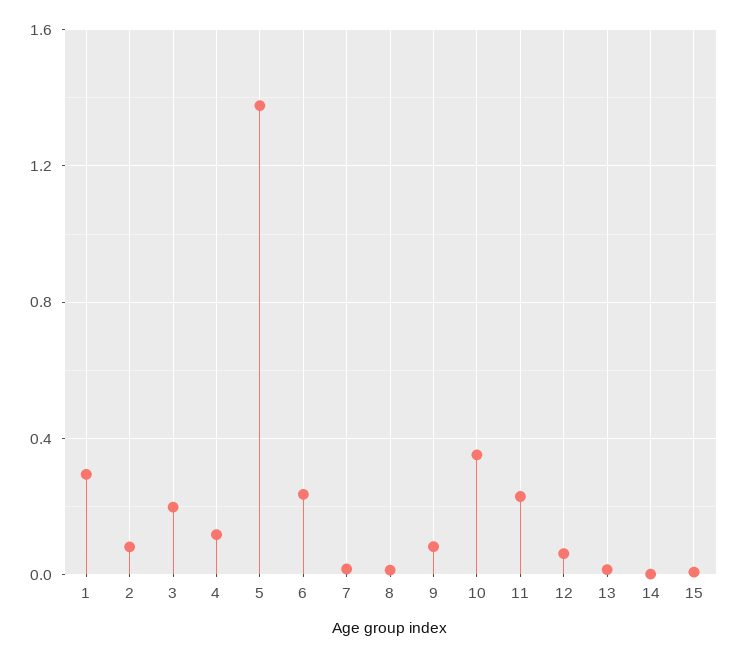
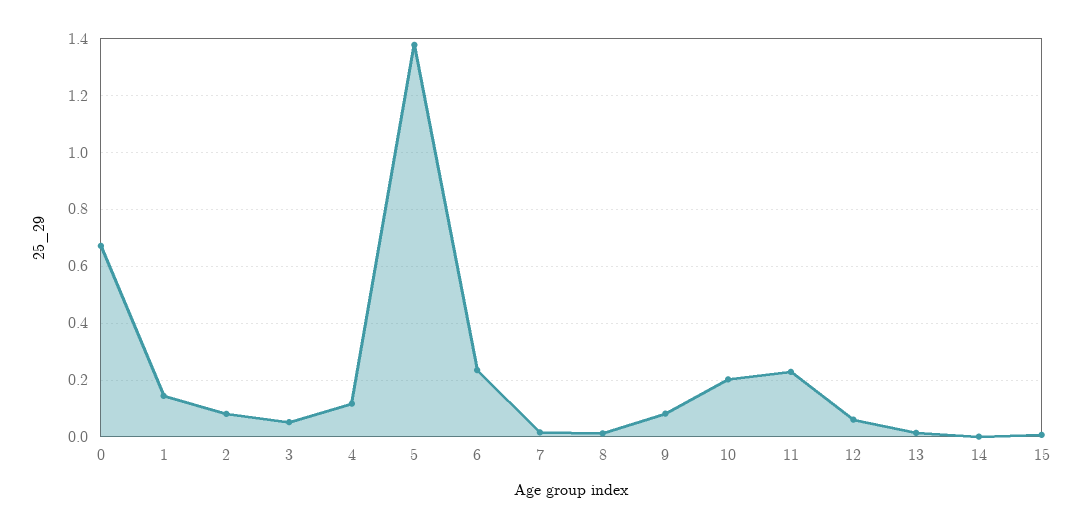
  {
-   "1": 0.3,
+   "1": 0.15,
    "2": 0.075,
-   "3": 0.2,
+   "3": 0.05,
    "4": 0.125,
    "5": 1.375,
    "6": 0.225,
    "7": 0.025,
    "8": 0.025,
    "9": 0.075,
-   "10": 0.35,
+   "10": 0.2,
    "11": 0.225,
    "12": 0.05,
    "13": 0.025,
    "14": 0,
-   "15": 0
+   "15": 0,
+   "0": 0.675
  }

